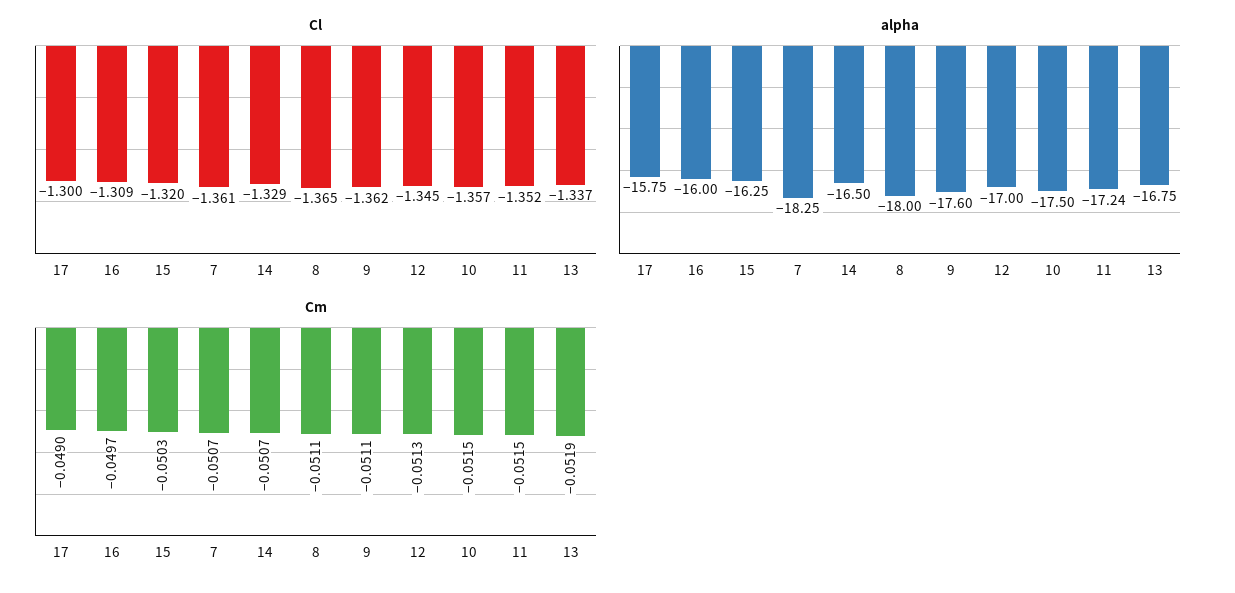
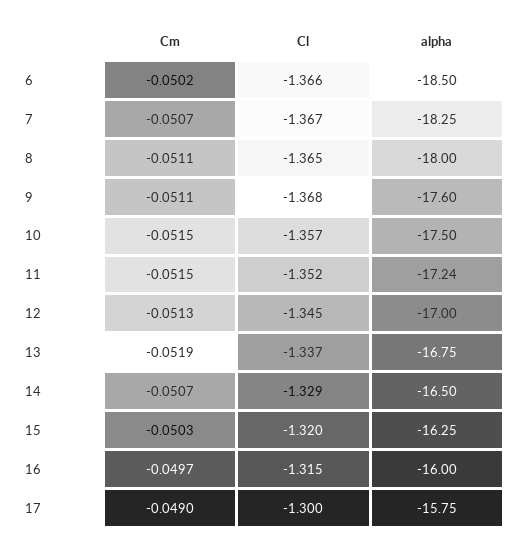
  {
    "Cl": {
      "17": -1.3,
-     "16": -1.309,
+     "16": -1.315,
      "15": -1.32,
-     "7": -1.361,
+     "7": -1.367,
      "14": -1.329,
      "8": -1.365,
-     "9": -1.362,
+     "9": -1.368,
      "12": -1.345,
      "10": -1.357,
      "11": -1.352,
-     "13": -1.337
+     "13": -1.337,
+     "6": -1.366
    },
    "alpha": {
      "17": -15.75,
      "16": -16,
      "15": -16.25,
      "7": -18.25,
      "14": -16.5,
      "8": -18,
      "9": -17.6,
      "12": -17,
      "10": -17.5,
      "11": -17.24,
-     "13": -16.75
+     "13": -16.75,
+     "6": -18.5
    },
    "Cm": {
      "17": -0.049,
      "16": -0.0497,
      "15": -0.0503,
      "7": -0.0507,
      "14": -0.0507,
      "8": -0.0511,
      "9": -0.0511,
      "12": -0.0513,
      "10": -0.0515,
      "11": -0.0515,
-     "13": -0.0519
+     "13": -0.0519,
+     "6": -0.0502
    }
  }

